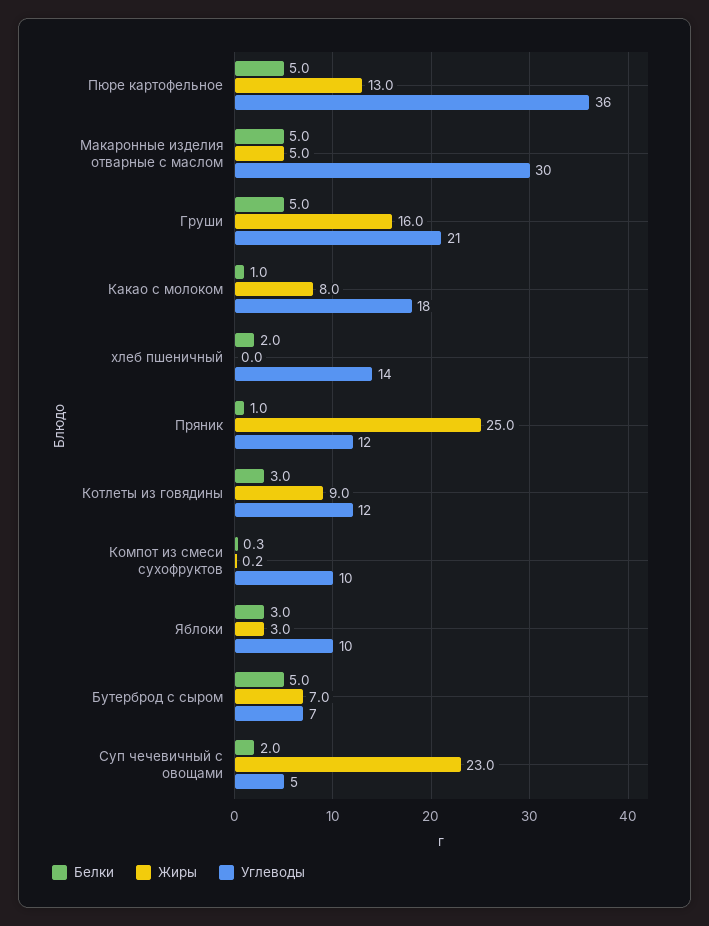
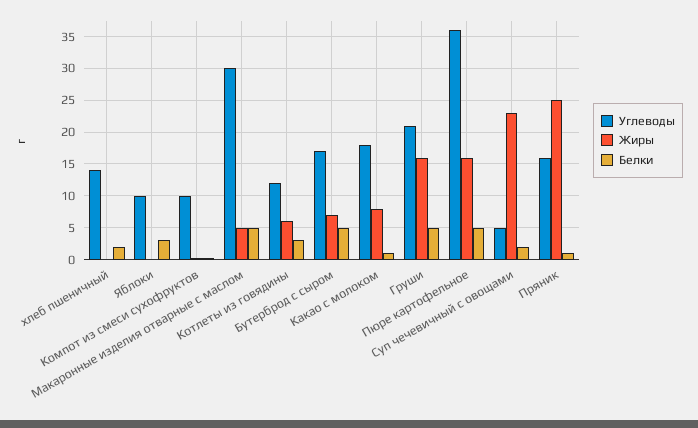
  {
    "Белки": {
      "Пюре картофельное": 5,
      "Макаронные изделия отварные с маслом": 5,
      "Груши": 5,
      "Какао с молоком": 1,
      "хлеб пшеничный": 2,
      "Пряник": 1,
      "Котлеты из говядины": 3,
      "Компот из смеси сухофруктов": 0.3,
      "Яблоки": 3,
      "Бутерброд с сыром": 5,
      "Суп чечевичный с овощами": 2
    },
    "Жиры": {
-     "Пюре картофельное": 13,
+     "Пюре картофельное": 16,
      "Макаронные изделия отварные с маслом": 5,
      "Груши": 16,
      "Какао с молоком": 8,
      "хлеб пшеничный": 0,
      "Пряник": 25,
-     "Котлеты из говядины": 9,
+     "Котлеты из говядины": 6,
      "Компот из смеси сухофруктов": 0.2,
-     "Яблоки": 3,
+     "Яблоки": 0,
      "Бутерброд с сыром": 7,
      "Суп чечевичный с овощами": 23
    },
    "Углеводы": {
      "Пюре картофельное": 36,
      "Макаронные изделия отварные с маслом": 30,
      "Груши": 21,
      "Какао с молоком": 18,
      "хлеб пшеничный": 14,
-     "Пряник": 12,
+     "Пряник": 16,
      "Котлеты из говядины": 12,
      "Компот из смеси сухофруктов": 10,
      "Яблоки": 10,
-     "Бутерброд с сыром": 7,
+     "Бутерброд с сыром": 17,
      "Суп чечевичный с овощами": 5
    }
  }

